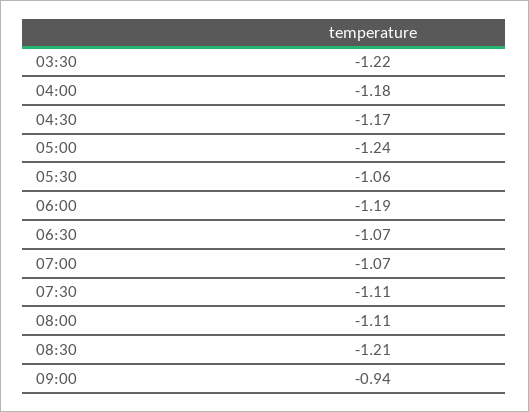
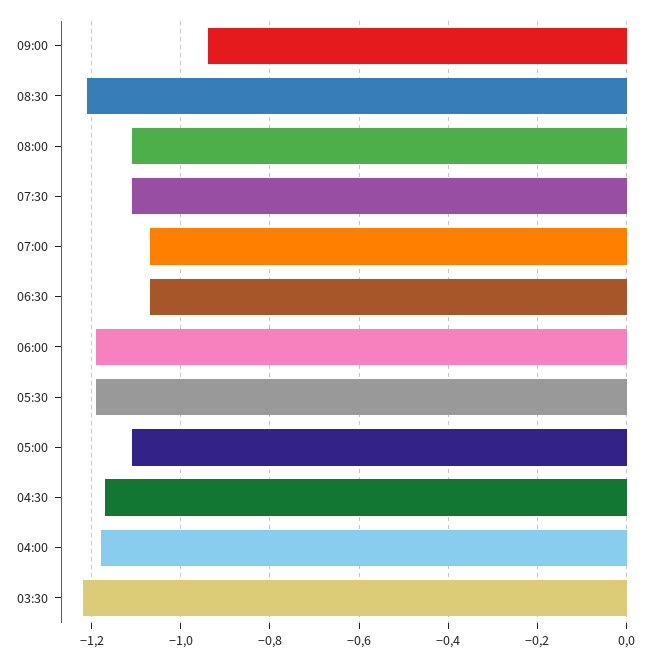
  {
    "03:30": -1.22,
    "04:00": -1.18,
    "04:30": -1.17,
-   "05:00": -1.24,
+   "05:00": -1.1,
-   "05:30": -1.06,
+   "05:30": -1.2,
    "06:00": -1.19,
    "06:30": -1.07,
    "07:00": -1.07,
    "07:30": -1.11,
    "08:00": -1.11,
    "08:30": -1.21,
    "09:00": -0.94
  }

